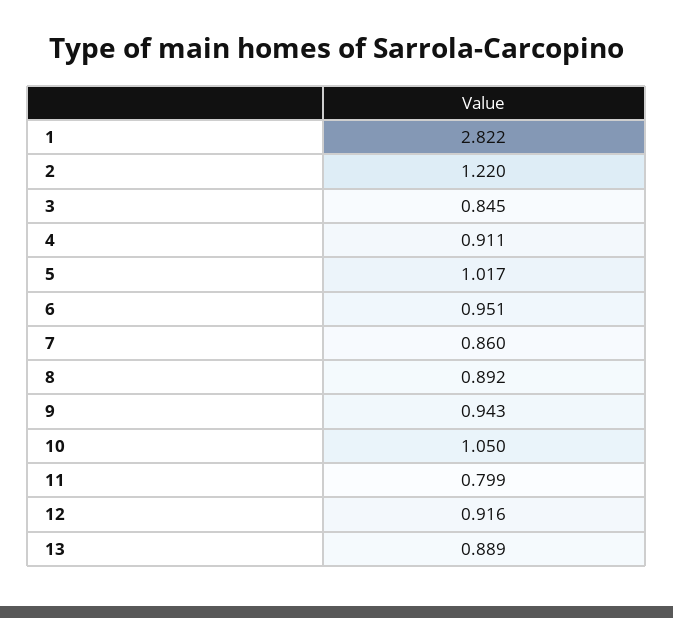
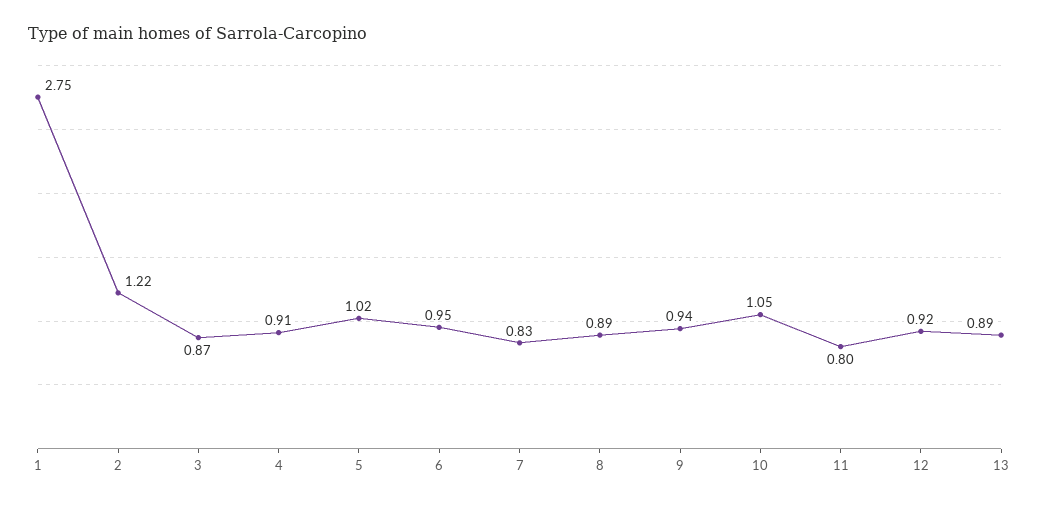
  {
-   "1": 2.822,
+   "1": 2.75,
    "2": 1.22,
-   "3": 0.845,
+   "3": 0.87,
    "4": 0.911,
    "5": 1.017,
    "6": 0.951,
-   "7": 0.86,
+   "7": 0.83,
    "8": 0.892,
    "9": 0.943,
    "10": 1.05,
    "11": 0.799,
    "12": 0.916,
    "13": 0.889
  }

